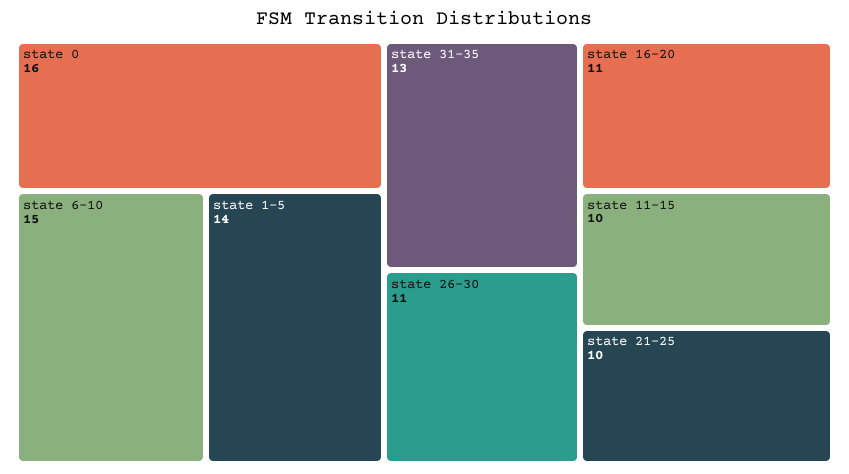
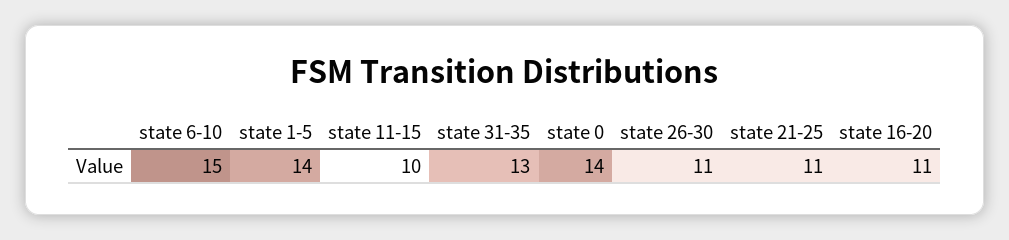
  {
-   "state 0": 16,
+   "state 0": 14,
    "state 6-10": 15,
    "state 1-5": 14,
    "state 31-35": 13,
    "state 26-30": 11,
    "state 16-20": 11,
    "state 11-15": 10,
-   "state 21-25": 10
+   "state 21-25": 11
  }

